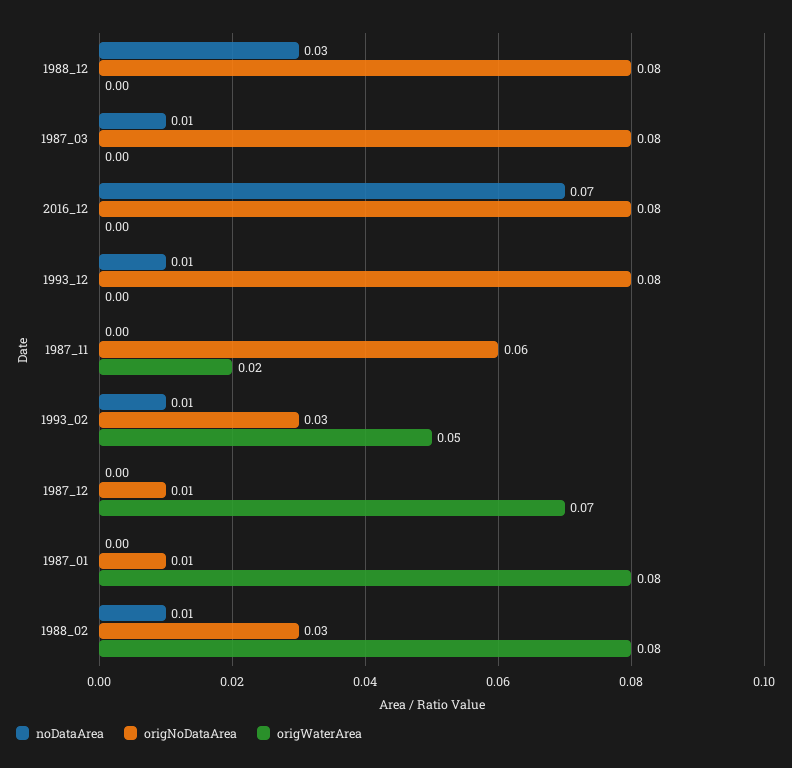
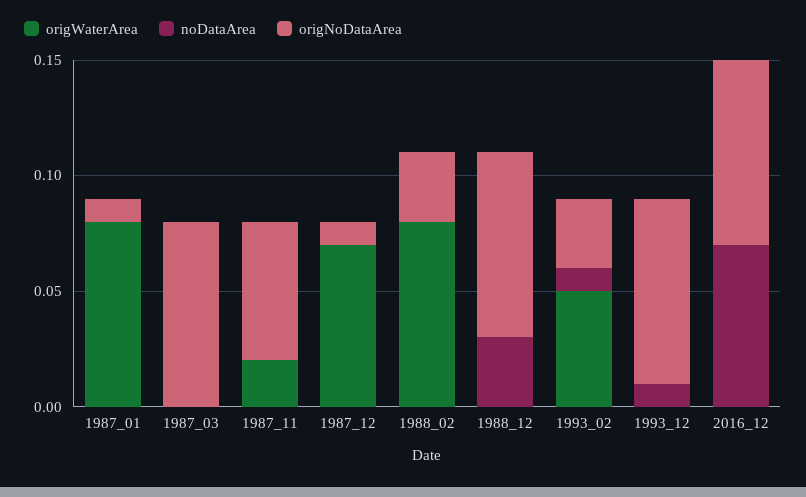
  {
    "noDataArea": {
      "1988_12": 0.03,
-     "1987_03": 0.01,
+     "1987_03": 0,
      "2016_12": 0.07,
      "1993_12": 0.01,
      "1987_11": 0,
      "1993_02": 0.01,
      "1987_12": 0,
      "1987_01": 0,
-     "1988_02": 0.01
+     "1988_02": 0
    },
    "origNoDataArea": {
      "1988_12": 0.08,
      "1987_03": 0.08,
      "2016_12": 0.08,
      "1993_12": 0.08,
      "1987_11": 0.06,
      "1993_02": 0.03,
      "1987_12": 0.01,
      "1987_01": 0.01,
      "1988_02": 0.03
    },
    "origWaterArea": {
      "1988_12": 0,
      "1987_03": 0,
      "2016_12": 0,
      "1993_12": 0,
      "1987_11": 0.02,
      "1993_02": 0.05,
      "1987_12": 0.07,
      "1987_01": 0.08,
      "1988_02": 0.08
    }
  }

